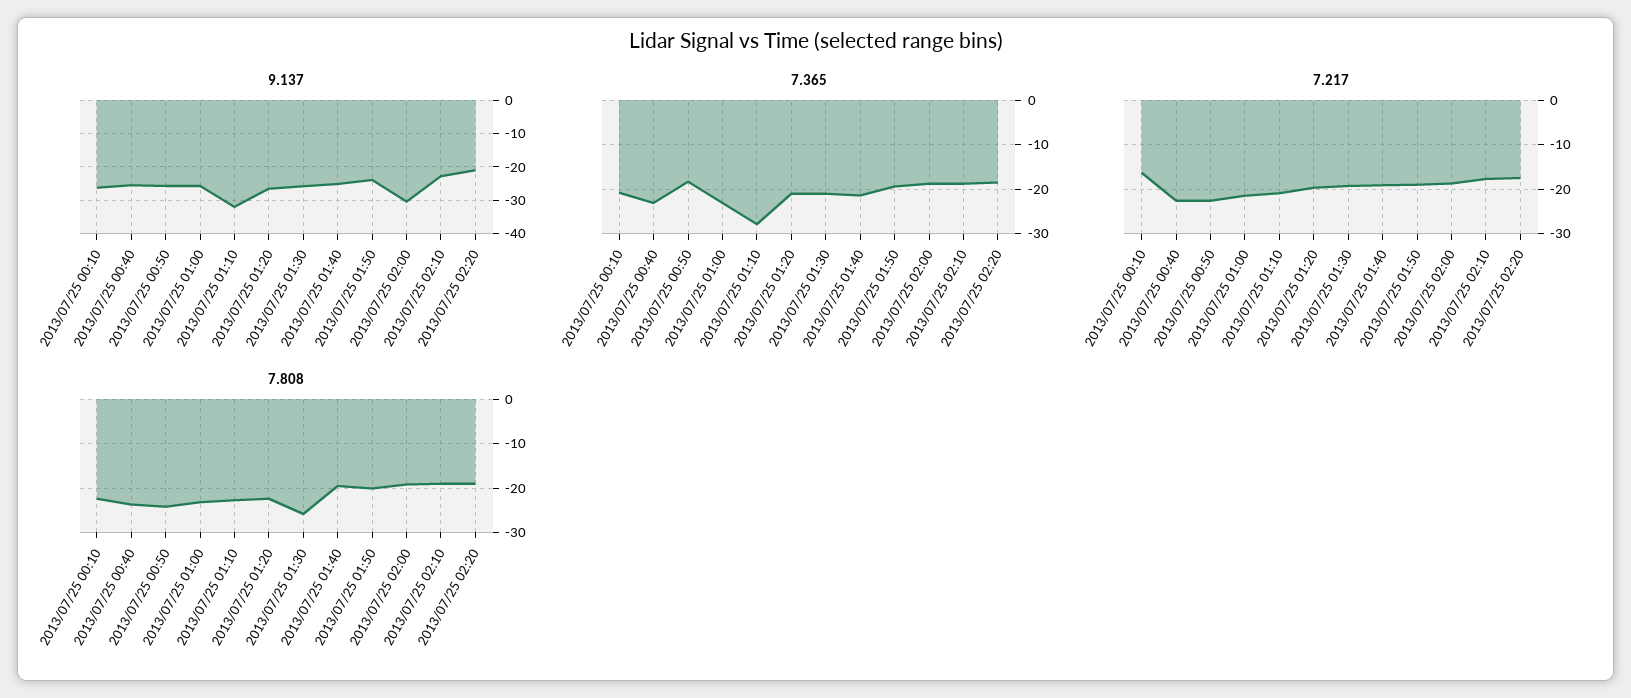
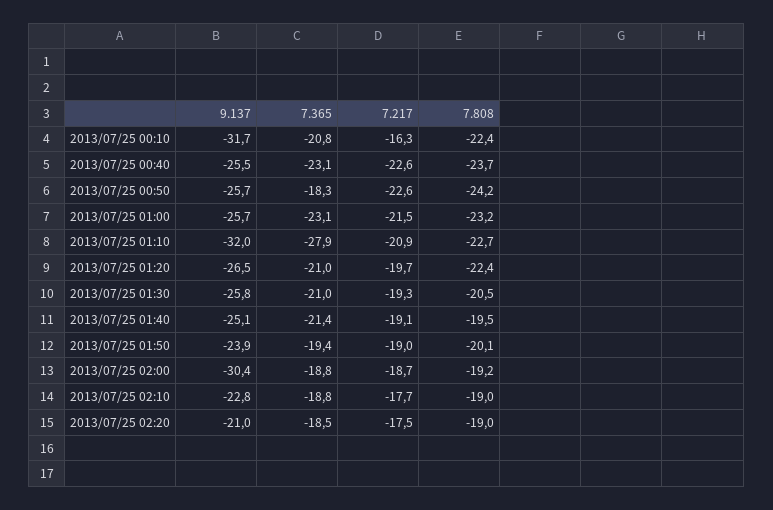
  {
    "9.137": {
-     "2013/07/25 00:10": -26,
+     "2013/07/25 00:10": -31.7,
      "2013/07/25 00:40": -25.5,
      "2013/07/25 00:50": -25.7,
      "2013/07/25 01:00": -25.7,
      "2013/07/25 01:10": -32,
      "2013/07/25 01:20": -26.5,
      "2013/07/25 01:30": -25.8,
      "2013/07/25 01:40": -25.1,
      "2013/07/25 01:50": -23.9,
      "2013/07/25 02:00": -30.4,
      "2013/07/25 02:10": -22.8,
      "2013/07/25 02:20": -21
    },
    "7.365": {
      "2013/07/25 00:10": -20.8,
      "2013/07/25 00:40": -23.1,
      "2013/07/25 00:50": -18.3,
      "2013/07/25 01:00": -23.1,
      "2013/07/25 01:10": -27.9,
      "2013/07/25 01:20": -21,
      "2013/07/25 01:30": -21,
      "2013/07/25 01:40": -21.4,
      "2013/07/25 01:50": -19.4,
      "2013/07/25 02:00": -18.8,
      "2013/07/25 02:10": -18.8,
      "2013/07/25 02:20": -18.5
    },
    "7.217": {
      "2013/07/25 00:10": -16.3,
      "2013/07/25 00:40": -22.6,
      "2013/07/25 00:50": -22.6,
      "2013/07/25 01:00": -21.5,
      "2013/07/25 01:10": -20.9,
      "2013/07/25 01:20": -19.7,
      "2013/07/25 01:30": -19.3,
      "2013/07/25 01:40": -19.1,
      "2013/07/25 01:50": -19,
      "2013/07/25 02:00": -18.7,
      "2013/07/25 02:10": -17.7,
      "2013/07/25 02:20": -17.5
    },
    "7.808": {
      "2013/07/25 00:10": -22.4,
      "2013/07/25 00:40": -23.7,
      "2013/07/25 00:50": -24.2,
      "2013/07/25 01:00": -23.2,
      "2013/07/25 01:10": -22.7,
      "2013/07/25 01:20": -22.4,
-     "2013/07/25 01:30": -26,
+     "2013/07/25 01:30": -20.5,
      "2013/07/25 01:40": -19.5,
      "2013/07/25 01:50": -20.1,
      "2013/07/25 02:00": -19.2,
      "2013/07/25 02:10": -19,
      "2013/07/25 02:20": -19
    }
  }

